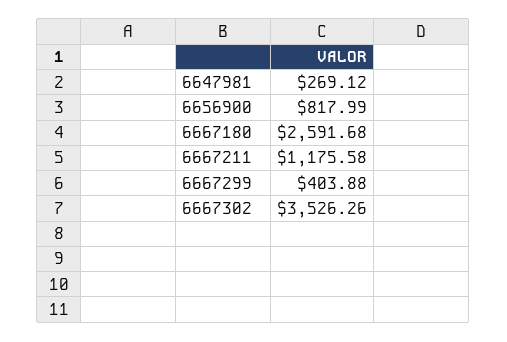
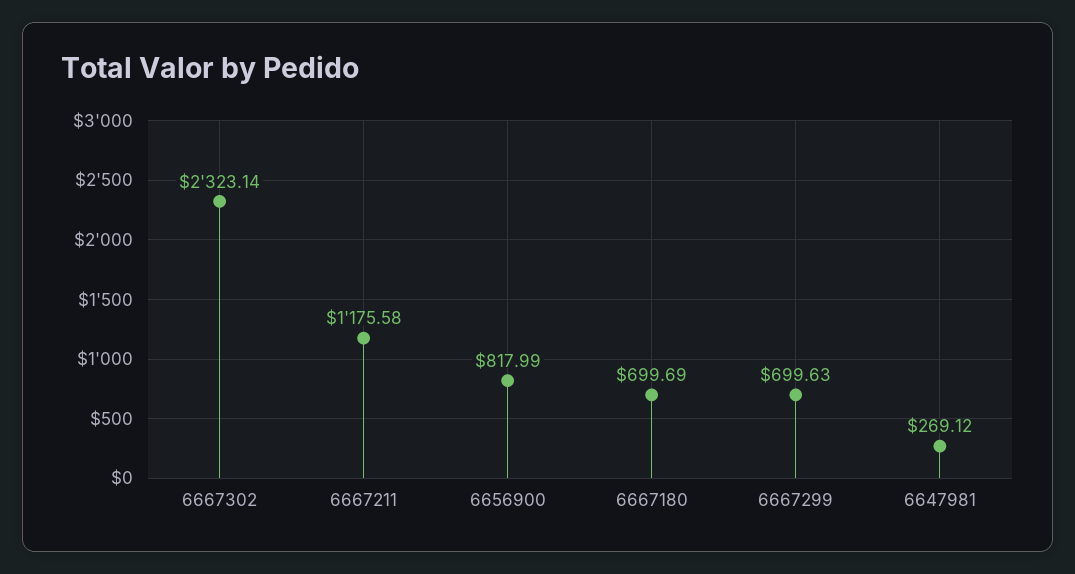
  {
    "6647981": 269.12,
    "6656900": 817.99,
-   "6667180": 2591.68,
+   "6667180": 699.69,
    "6667211": 1175.58,
-   "6667299": 403.88,
+   "6667299": 699.63,
-   "6667302": 3526.26
+   "6667302": 2323.14
  }

